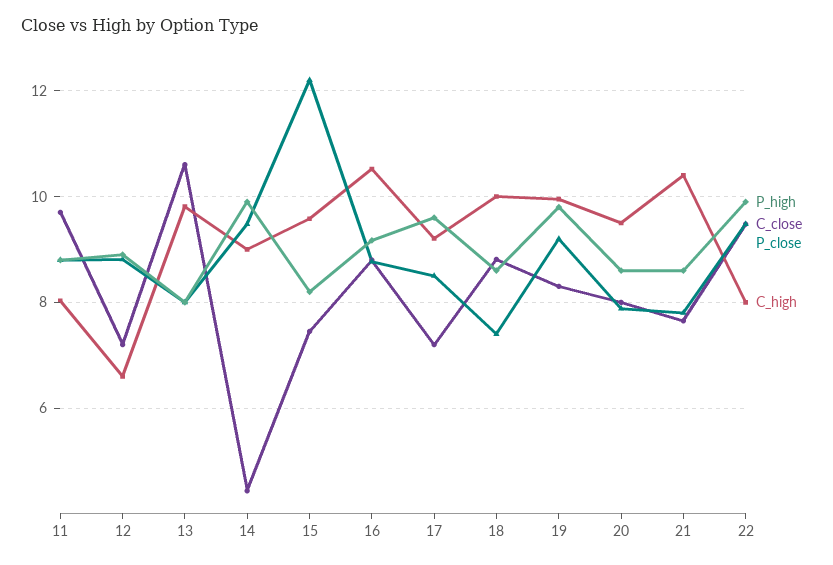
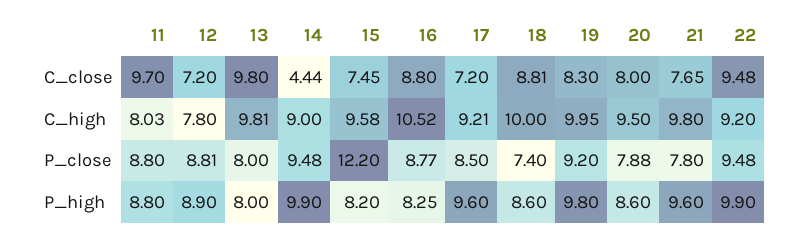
  {
    "P_high": {
      "11": 8.8,
      "12": 8.9,
      "13": 8,
      "14": 9.9,
      "15": 8.2,
-     "16": 9.2,
+     "16": 8.25,
      "17": 9.6,
      "18": 8.6,
      "19": 9.8,
      "20": 8.6,
-     "21": 8.6,
+     "21": 9.6,
      "22": 9.9
    },
    "C_close": {
      "11": 9.7,
      "12": 7.2,
-     "13": 10.6,
+     "13": 9.8,
      "14": 4.44,
      "15": 7.45,
      "16": 8.8,
      "17": 7.2,
      "18": 8.81,
      "19": 8.3,
      "20": 8,
      "21": 7.65,
      "22": 9.48
    },
    "P_close": {
      "11": 8.8,
      "12": 8.81,
      "13": 8,
      "14": 9.48,
      "15": 12.2,
      "16": 8.77,
      "17": 8.5,
      "18": 7.4,
      "19": 9.2,
      "20": 7.88,
      "21": 7.8,
      "22": 9.48
    },
    "C_high": {
      "11": 8.03,
-     "12": 6.6,
+     "12": 7.8,
      "13": 9.81,
      "14": 9,
      "15": 9.58,
      "16": 10.52,
      "17": 9.21,
      "18": 10,
      "19": 9.95,
      "20": 9.5,
-     "21": 10.4,
+     "21": 9.8,
-     "22": 8
+     "22": 9.2
    }
  }

